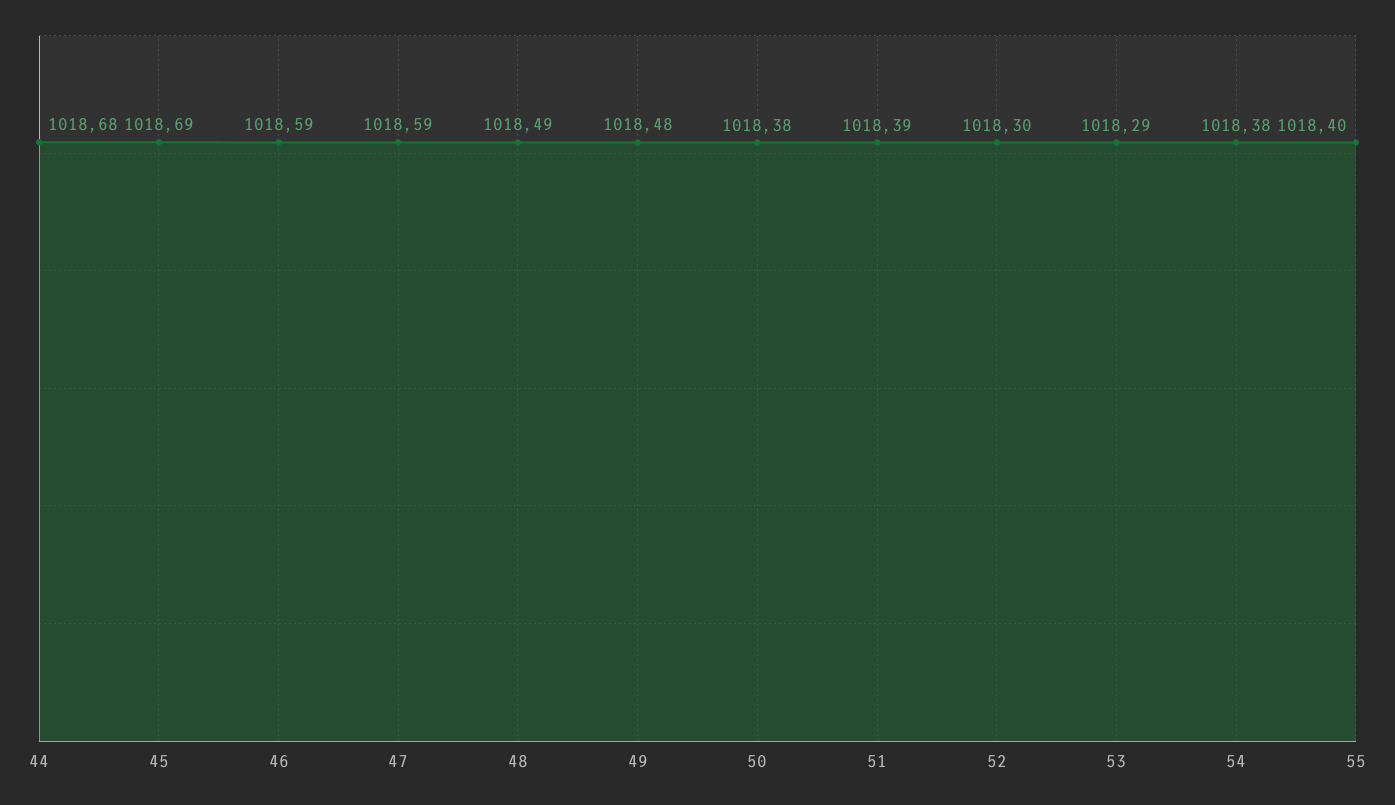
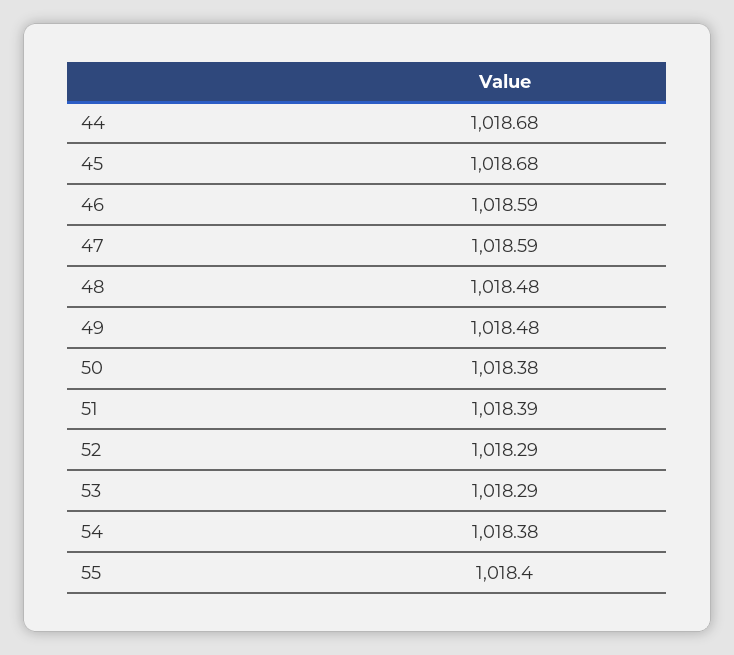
  {
    "44": 1018.68,
-   "45": 1018.69,
+   "45": 1018.68,
    "46": 1018.59,
    "47": 1018.59,
-   "48": 1018.49,
+   "48": 1018.48,
    "49": 1018.48,
    "50": 1018.38,
    "51": 1018.39,
-   "52": 1018.3,
+   "52": 1018.29,
    "53": 1018.29,
    "54": 1018.38,
    "55": 1018.4
  }

